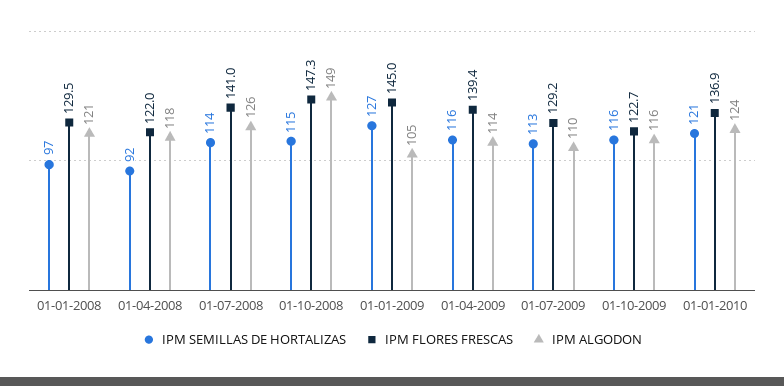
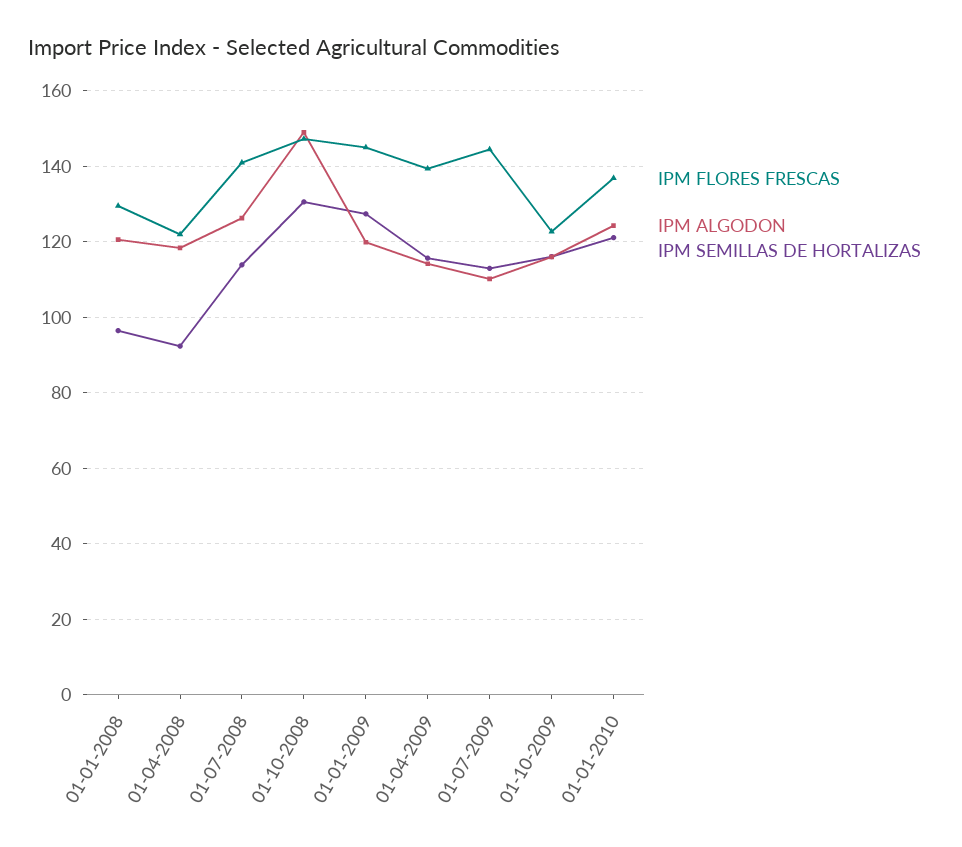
  {
    "IPM SEMILLAS DE HORTALIZAS": {
      "01-01-2008": 97,
      "01-04-2008": 92,
      "01-07-2008": 114,
-     "01-10-2008": 115,
+     "01-10-2008": 130,
      "01-01-2009": 127,
      "01-04-2009": 116,
      "01-07-2009": 113,
      "01-10-2009": 116,
      "01-01-2010": 121
    },
    "IPM FLORES FRESCAS": {
      "01-01-2008": 129.5,
      "01-04-2008": 122,
      "01-07-2008": 141,
      "01-10-2008": 147.3,
      "01-01-2009": 145,
      "01-04-2009": 139.4,
-     "01-07-2009": 129.2,
+     "01-07-2009": 144,
      "01-10-2009": 122.7,
      "01-01-2010": 136.9
    },
    "IPM ALGODON": {
      "01-01-2008": 121,
      "01-04-2008": 118,
      "01-07-2008": 126,
      "01-10-2008": 149,
-     "01-01-2009": 105,
+     "01-01-2009": 120,
      "01-04-2009": 114,
      "01-07-2009": 110,
      "01-10-2009": 116,
      "01-01-2010": 124
    }
  }

